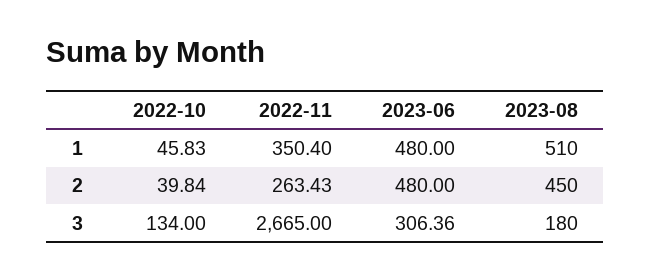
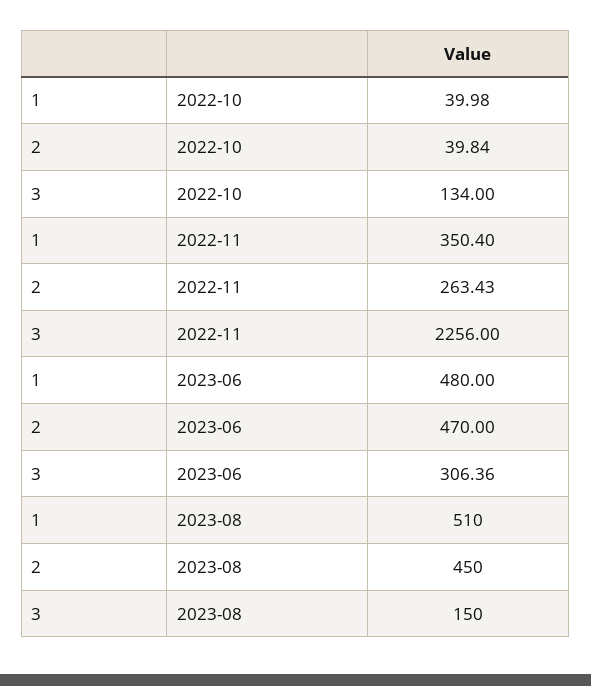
  {
    "2022-10": {
-     "1": 45.83,
+     "1": 39.98,
      "2": 39.84,
      "3": 134
    },
    "2022-11": {
      "1": 350.4,
      "2": 263.43,
-     "3": 2665
+     "3": 2256
    },
    "2023-06": {
      "1": 480,
-     "2": 480,
+     "2": 470,
      "3": 306.36
    },
    "2023-08": {
      "1": 510,
      "2": 450,
-     "3": 180
+     "3": 150
    }
  }

